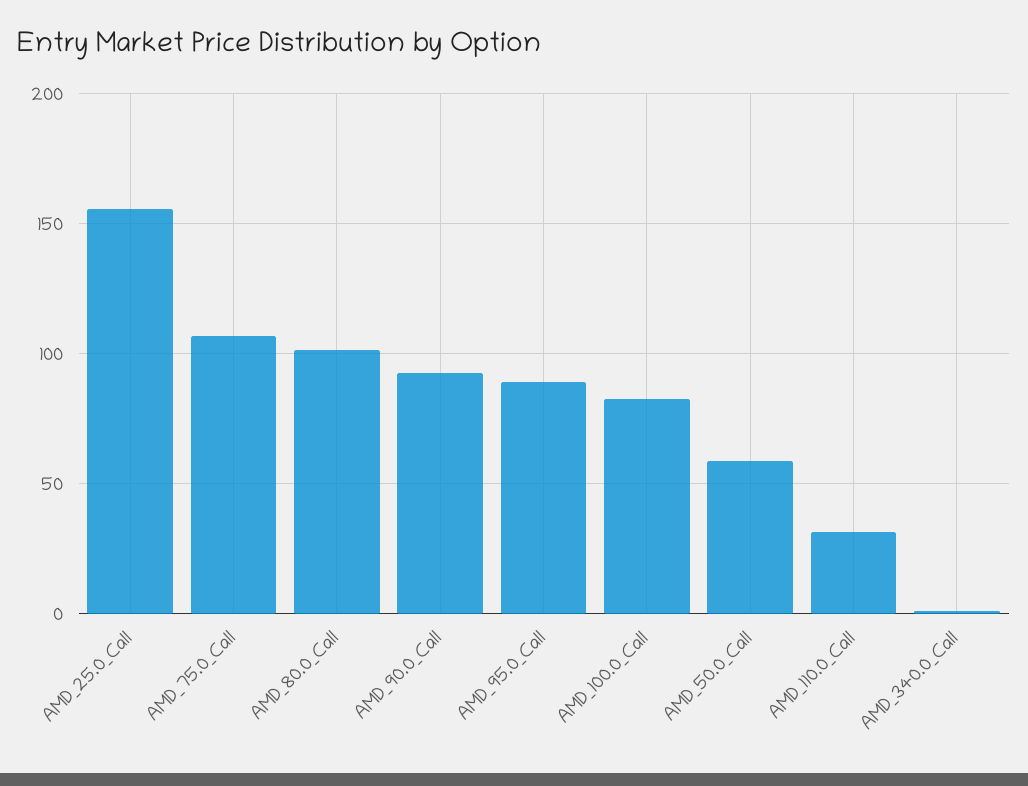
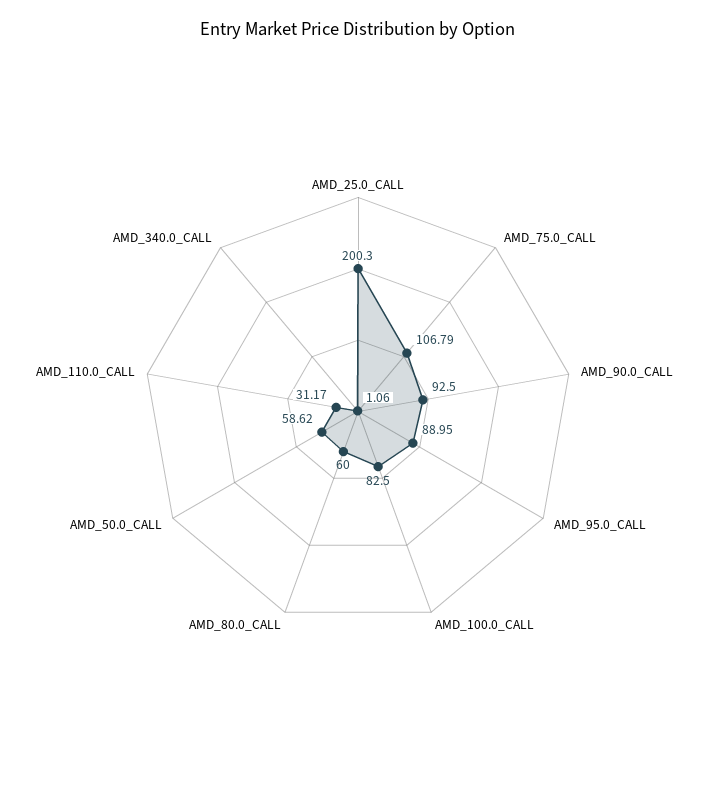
  {
-   "AMD_25.0_Call": 155,
+   "AMD_25.0_Call": 200.3,
    "AMD_75.0_Call": 106.79,
-   "AMD_80.0_Call": 100,
+   "AMD_80.0_Call": 60,
    "AMD_90.0_Call": 92.5,
    "AMD_95.0_Call": 88.95,
    "AMD_100.0_Call": 82.5,
    "AMD_50.0_Call": 58.62,
    "AMD_110.0_Call": 31.17,
    "AMD_340.0_Call": 1.06
  }

